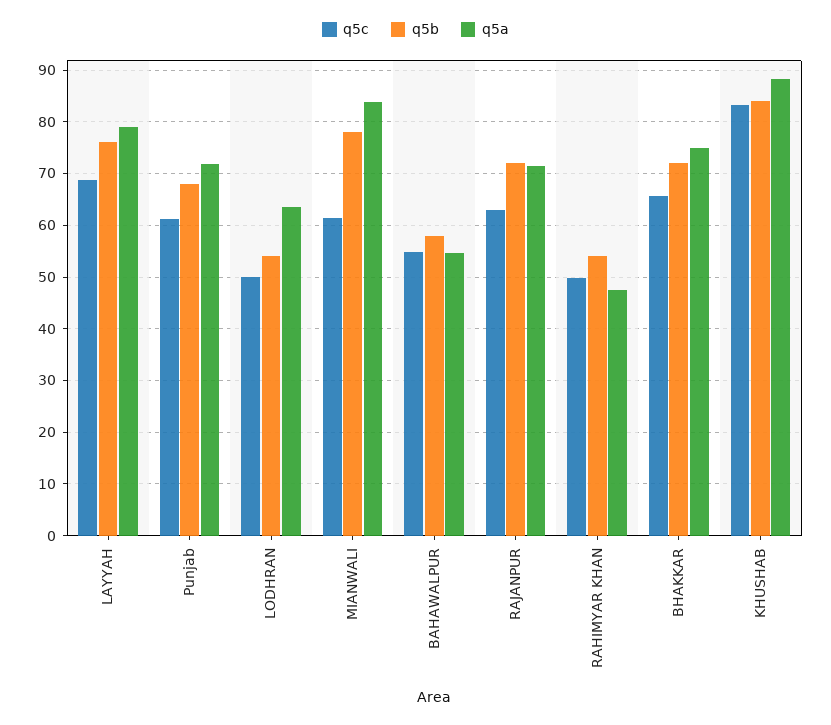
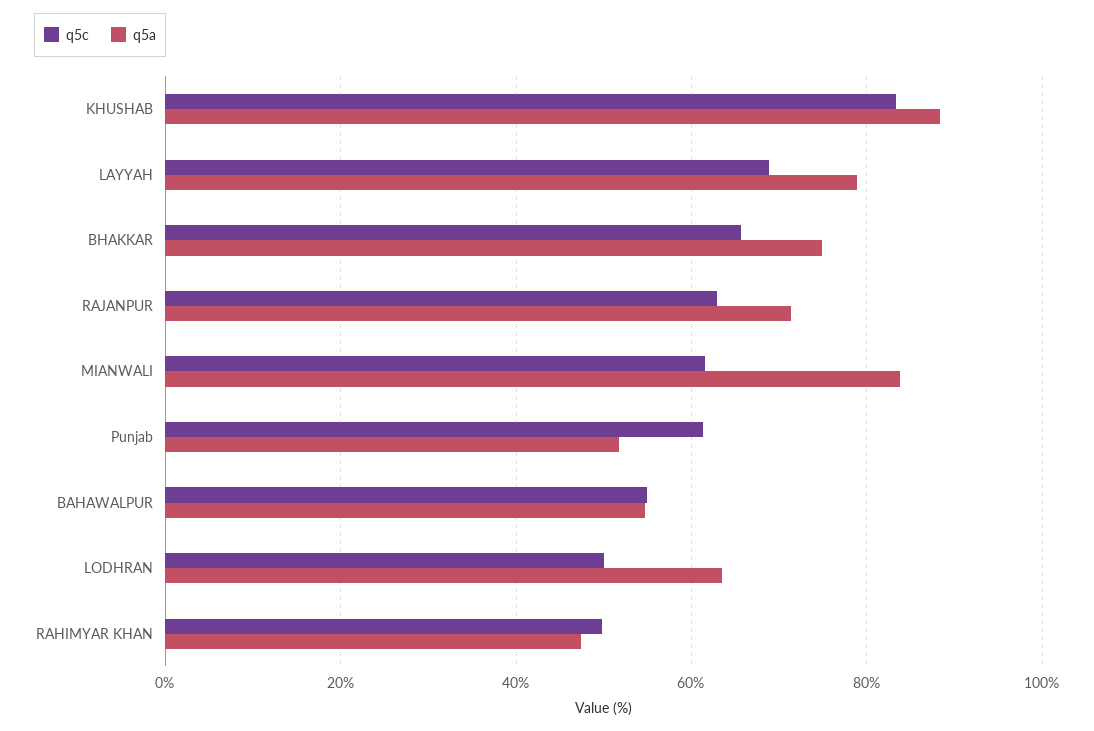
  {
    "q5c": {
      "LAYYAH": 68,
      "Punjab": 62,
      "LODHRAN": 50,
      "MIANWALI": 62,
      "BAHAWALPUR": 54,
      "RAJANPUR": 62,
      "RAHIMYAR KHAN": 50,
      "BHAKKAR": 66,
      "KHUSHAB": 84
    },
-   "q5b": {
-     "LAYYAH": 76,
-     "Punjab": 68,
-     "LODHRAN": 54,
-     "MIANWALI": 78,
-     "BAHAWALPUR": 58,
-     "RAJANPUR": 72,
-     "RAHIMYAR KHAN": 54,
-     "BHAKKAR": 72,
-     "KHUSHAB": 84
-   },
    "q5a": {
      "LAYYAH": 78,
-     "Punjab": 72,
+     "Punjab": 52,
      "LODHRAN": 64,
      "MIANWALI": 84,
      "BAHAWALPUR": 54,
      "RAJANPUR": 72,
      "RAHIMYAR KHAN": 48,
      "BHAKKAR": 74,
      "KHUSHAB": 88
    }
  }

